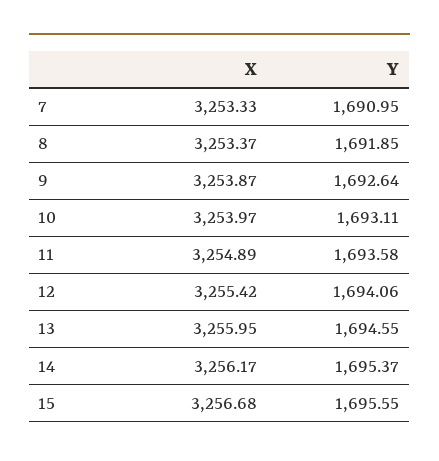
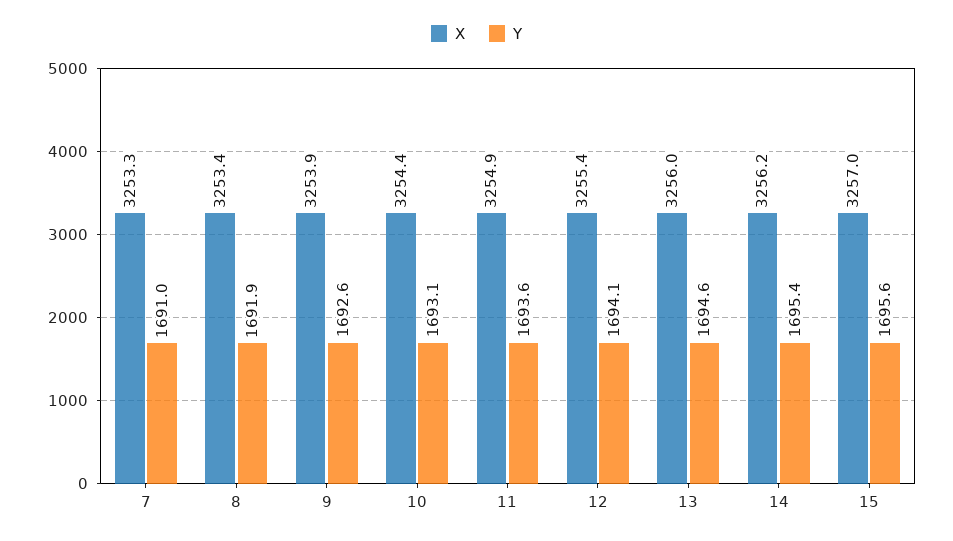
  {
    "X": {
      "7": 3253.33,
      "8": 3253.37,
      "9": 3253.87,
-     "10": 3253.97,
+     "10": 3254.4,
      "11": 3254.89,
      "12": 3255.42,
      "13": 3255.95,
      "14": 3256.17,
-     "15": 3256.68
+     "15": 3257
    },
    "Y": {
      "7": 1690.95,
      "8": 1691.85,
      "9": 1692.64,
      "10": 1693.11,
      "11": 1693.58,
      "12": 1694.06,
      "13": 1694.55,
      "14": 1695.37,
      "15": 1695.55
    }
  }

